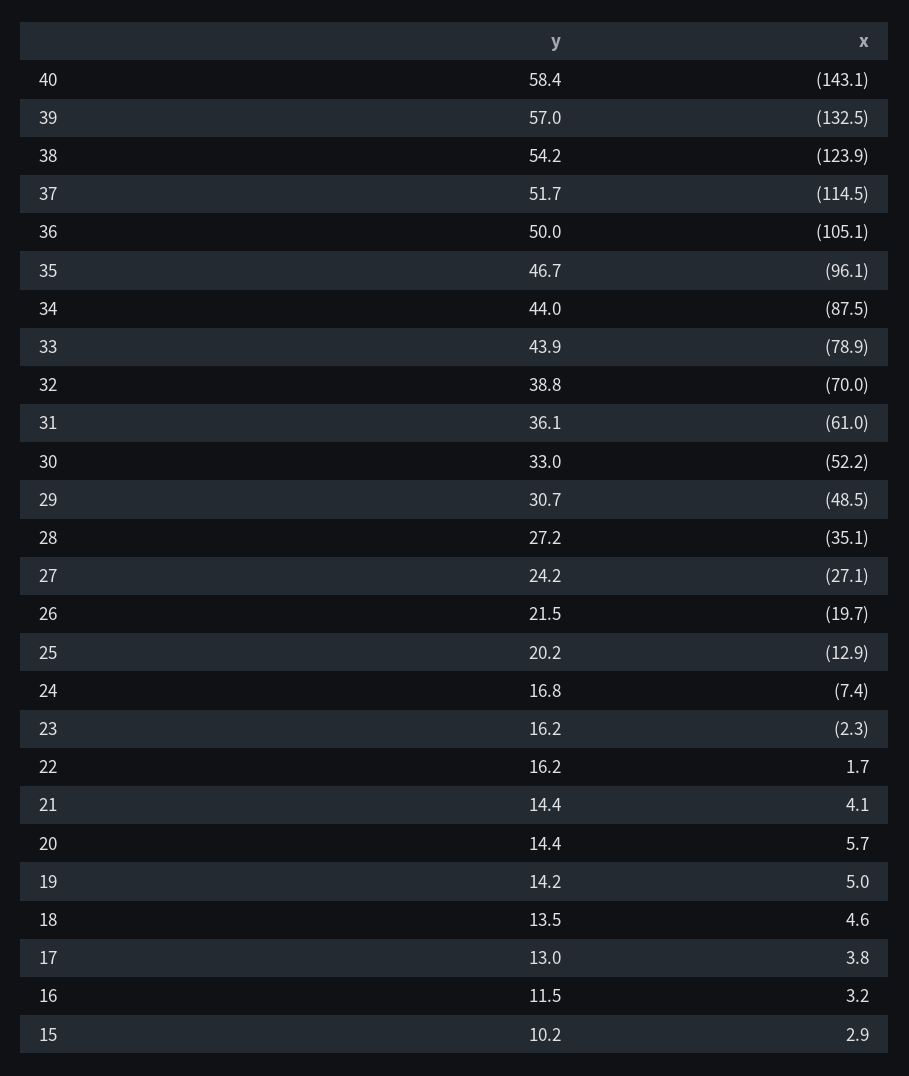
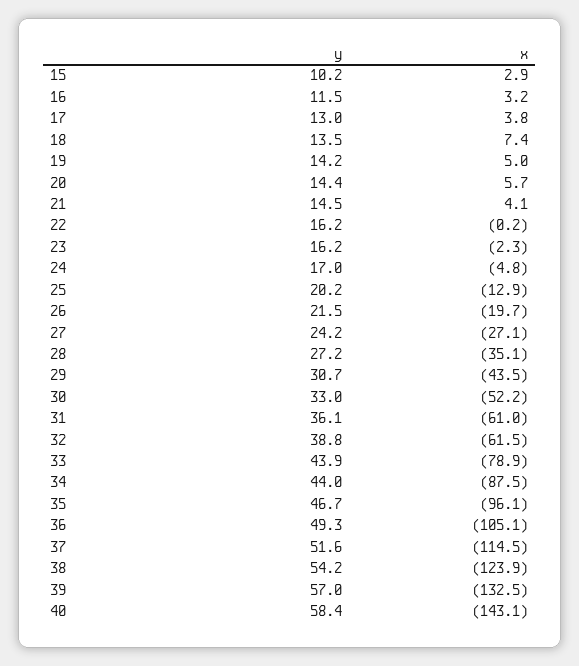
  {
    "y": {
      "40": 58.4,
      "39": 57,
      "38": 54.2,
-     "37": 51.7,
+     "37": 51.6,
-     "36": 50,
+     "36": 49.3,
      "35": 46.7,
      "34": 44,
      "33": 43.9,
      "32": 38.8,
      "31": 36.1,
      "30": 33,
      "29": 30.7,
      "28": 27.2,
      "27": 24.2,
      "26": 21.5,
      "25": 20.2,
-     "24": 16.8,
+     "24": 17,
      "23": 16.2,
      "22": 16.2,
-     "21": 14.4,
+     "21": 14.5,
      "20": 14.4,
      "19": 14.2,
      "18": 13.5,
      "17": 13,
      "16": 11.5,
      "15": 10.2
    },
    "x": {
      "40": -143.1,
      "39": -132.5,
      "38": -123.9,
      "37": -114.5,
      "36": -105.1,
      "35": -96.1,
      "34": -87.5,
      "33": -78.9,
-     "32": -70,
+     "32": -61.5,
      "31": -61,
      "30": -52.2,
-     "29": -48.5,
+     "29": -43.5,
      "28": -35.1,
      "27": -27.1,
      "26": -19.7,
      "25": -12.9,
-     "24": -7.4,
+     "24": -4.8,
      "23": -2.3,
-     "22": 1.7,
+     "22": -0.2,
      "21": 4.1,
      "20": 5.7,
      "19": 5,
-     "18": 4.6,
+     "18": 7.4,
      "17": 3.8,
      "16": 3.2,
      "15": 2.9
    }
  }

